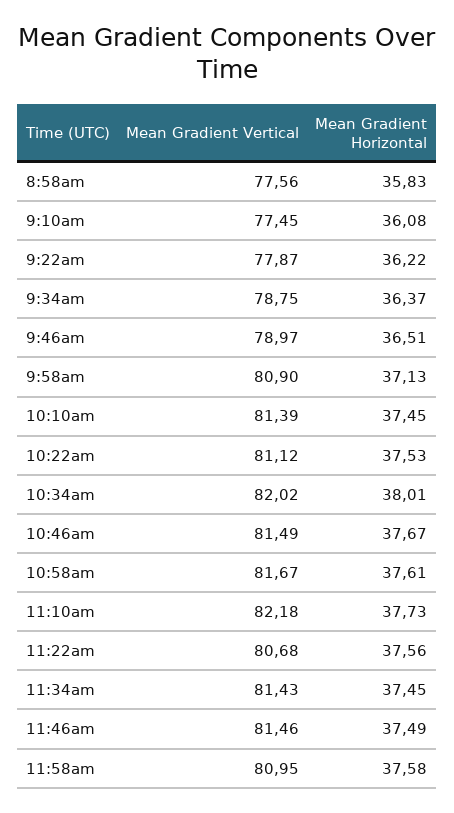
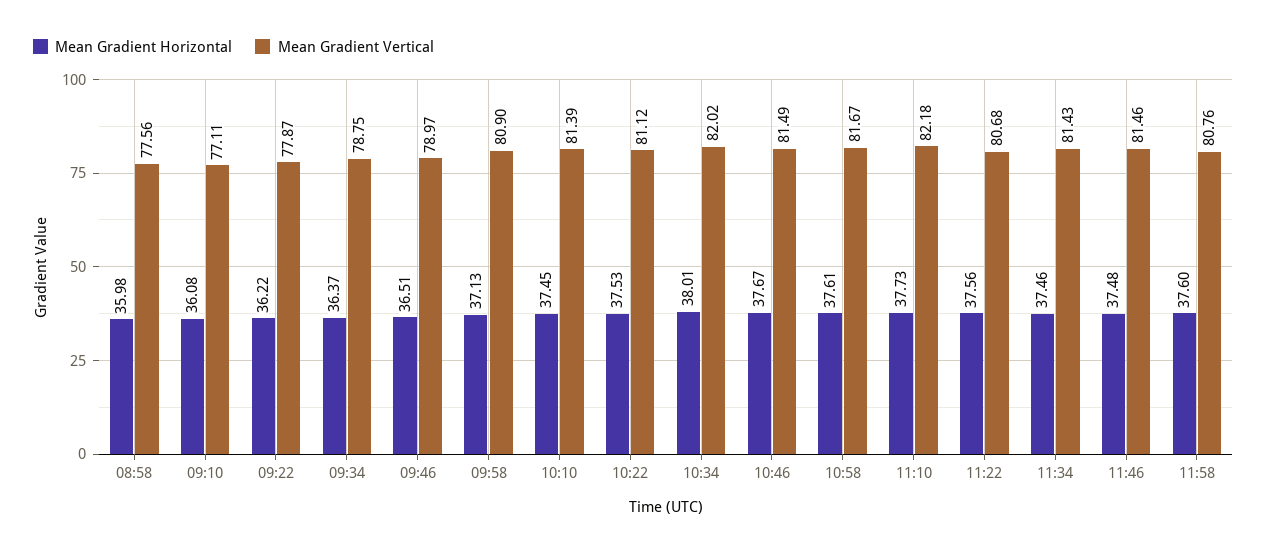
  {
    "Mean Gradient Vertical": {
      "8:58am": 77.56,
-     "9:10am": 77.45,
+     "9:10am": 77.11,
      "9:22am": 77.87,
      "9:34am": 78.75,
      "9:46am": 78.97,
      "9:58am": 80.9,
      "10:10am": 81.39,
      "10:22am": 81.12,
      "10:34am": 82.02,
      "10:46am": 81.49,
      "10:58am": 81.67,
      "11:10am": 82.18,
      "11:22am": 80.68,
      "11:34am": 81.43,
      "11:46am": 81.46,
-     "11:58am": 80.95
+     "11:58am": 80.76
    },
    "Mean Gradient Horizontal": {
-     "8:58am": 35.83,
+     "8:58am": 35.98,
      "9:10am": 36.08,
      "9:22am": 36.22,
      "9:34am": 36.37,
      "9:46am": 36.51,
      "9:58am": 37.13,
      "10:10am": 37.45,
      "10:22am": 37.53,
      "10:34am": 38.01,
      "10:46am": 37.67,
      "10:58am": 37.61,
      "11:10am": 37.73,
      "11:22am": 37.56,
-     "11:34am": 37.45,
+     "11:34am": 37.46,
-     "11:46am": 37.49,
+     "11:46am": 37.48,
-     "11:58am": 37.58
+     "11:58am": 37.6
    }
  }

